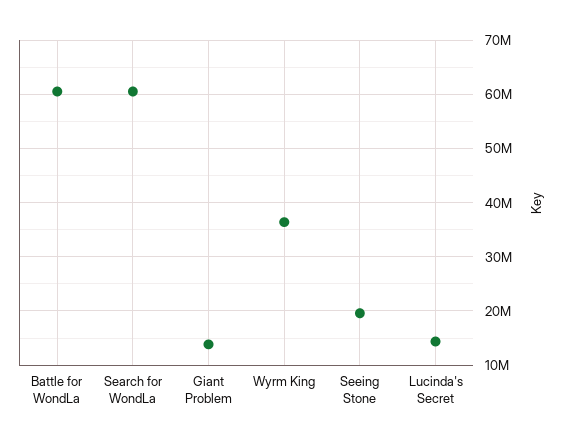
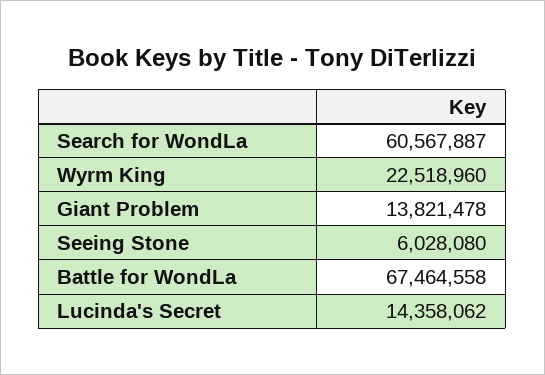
  {
-   "Battle for WondLa": 60000000,
+   "Battle for WondLa": 67464558,
    "Search for WondLa": 60567887,
    "Giant Problem": 13821478,
-   "Wyrm King": 36000000,
+   "Wyrm King": 22518960,
-   "Seeing Stone": 20000000,
+   "Seeing Stone": 6028080,
    "Lucinda's Secret": 14358062
  }

